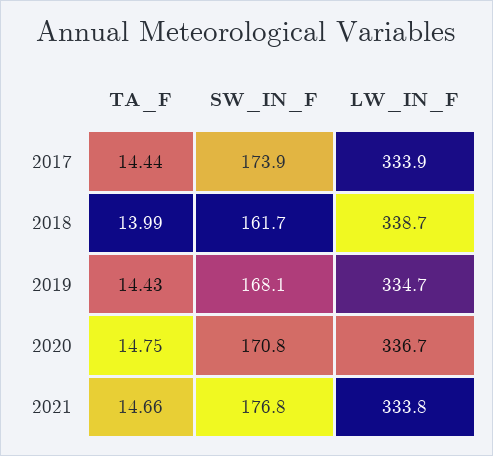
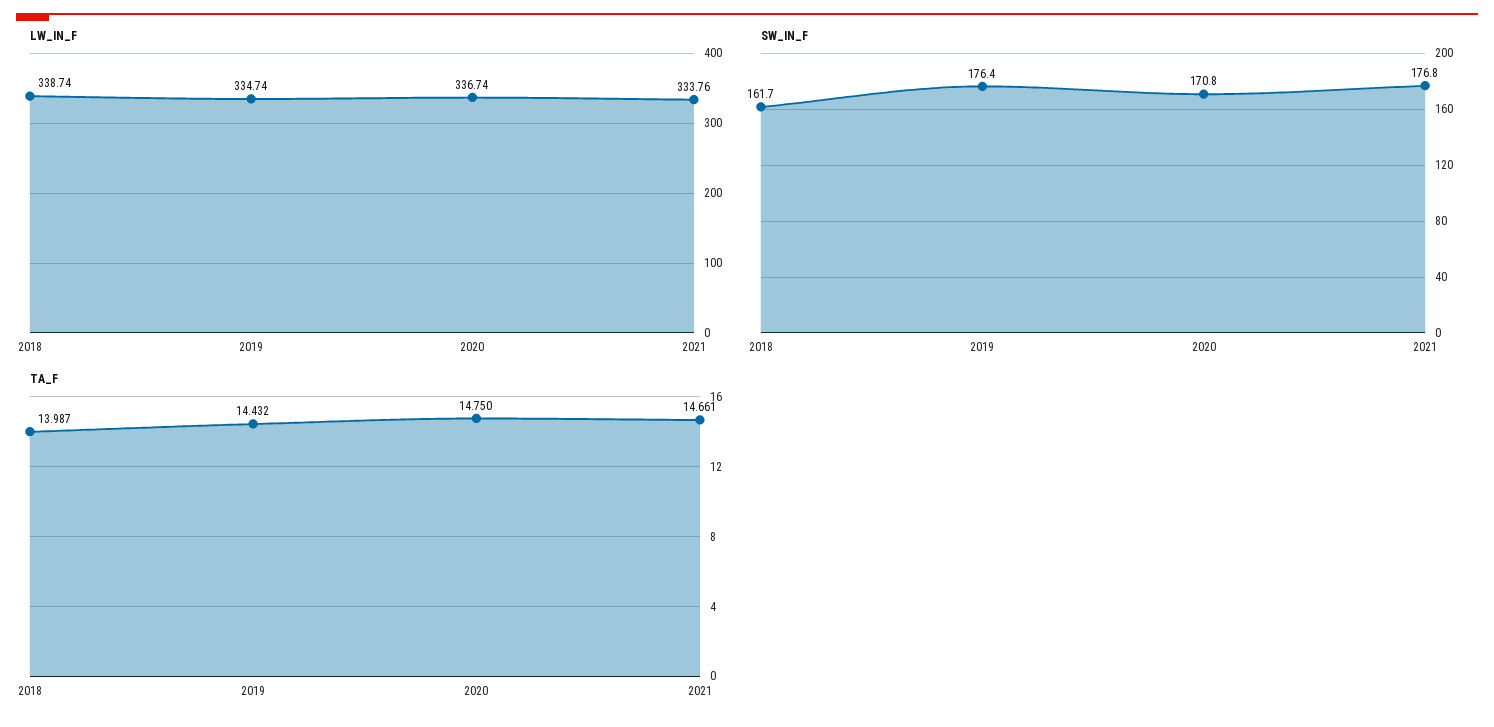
  {
    "TA_F": {
-     "2017": 14.44,
      "2018": 13.987,
      "2019": 14.432,
      "2020": 14.75,
      "2021": 14.661
    },
    "SW_IN_F": {
-     "2017": 173.9,
      "2018": 161.7,
-     "2019": 168.1,
+     "2019": 176.4,
      "2020": 170.8,
      "2021": 176.8
    },
    "LW_IN_F": {
-     "2017": 333.9,
      "2018": 338.74,
      "2019": 334.74,
      "2020": 336.74,
      "2021": 333.76
    }
  }

